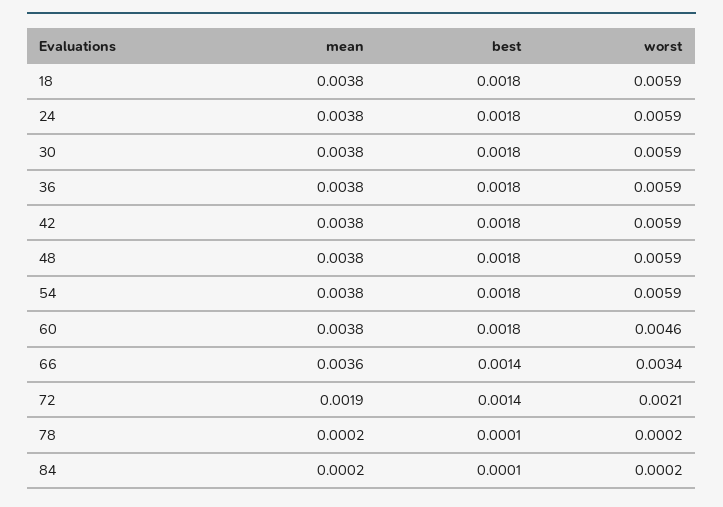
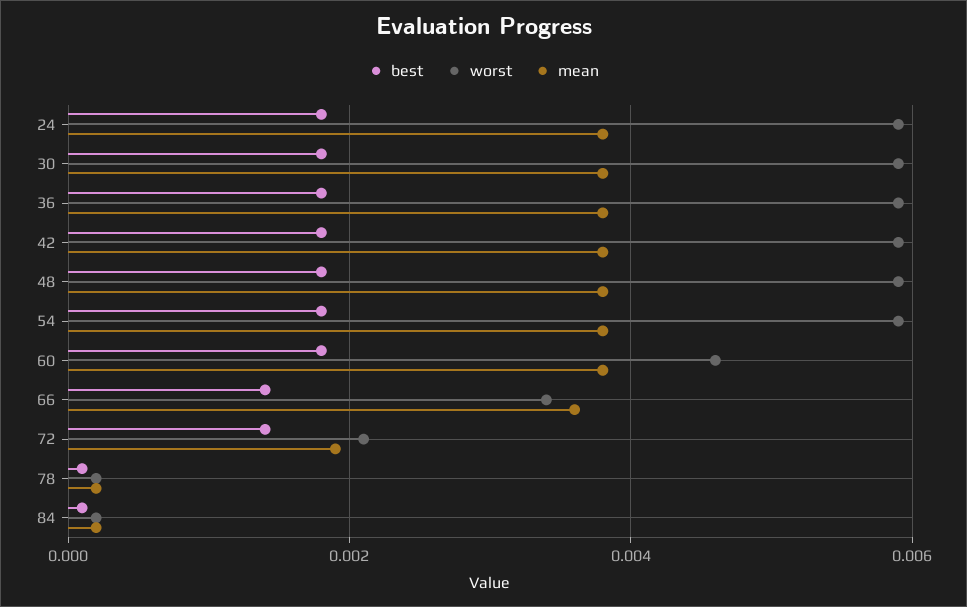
  {
    "mean": {
-     "18": 0.0038,
      "24": 0.0038,
      "30": 0.0038,
      "36": 0.0038,
      "42": 0.0038,
      "48": 0.0038,
      "54": 0.0038,
      "60": 0.0038,
      "66": 0.0036,
      "72": 0.0019,
      "78": 0.0002,
      "84": 0.0002
    },
    "best": {
-     "18": 0.0018,
      "24": 0.0018,
      "30": 0.0018,
      "36": 0.0018,
      "42": 0.0018,
      "48": 0.0018,
      "54": 0.0018,
      "60": 0.0018,
      "66": 0.0014,
      "72": 0.0014,
      "78": 0.0001,
      "84": 0.0001
    },
    "worst": {
-     "18": 0.0059,
      "24": 0.0059,
      "30": 0.0059,
      "36": 0.0059,
      "42": 0.0059,
      "48": 0.0059,
      "54": 0.0059,
      "60": 0.0046,
      "66": 0.0034,
      "72": 0.0021,
      "78": 0.0002,
      "84": 0.0002
    }
  }

